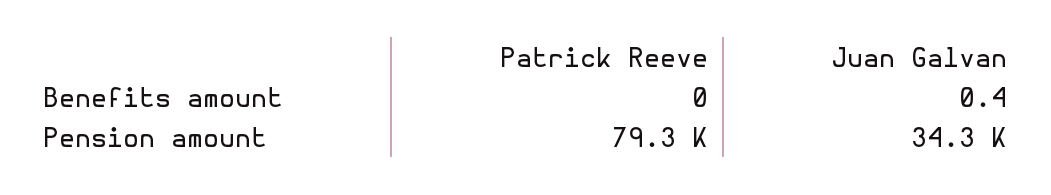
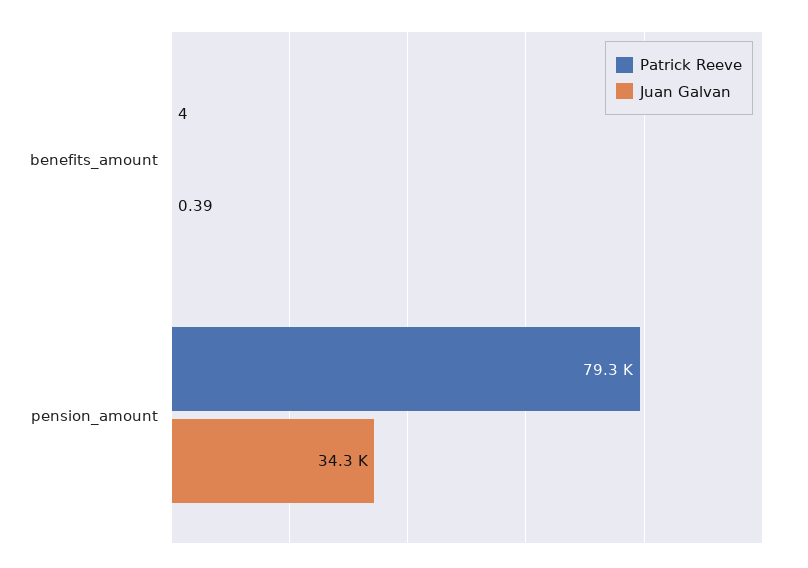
  {
    "Patrick Reeve": {
-     "Benefits amount": 0,
+     "Benefits amount": 4,
      "Pension amount": 79300
    },
    "Juan Galvan": {
      "Benefits amount": 0.39,
      "Pension amount": 34300
    }
  }

